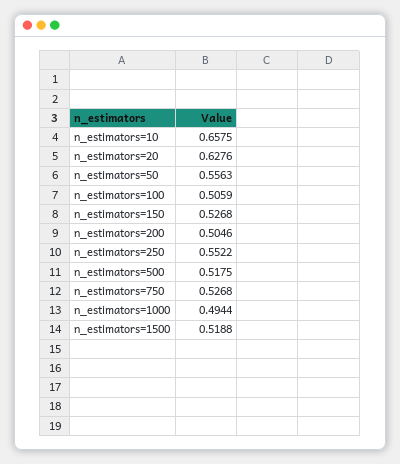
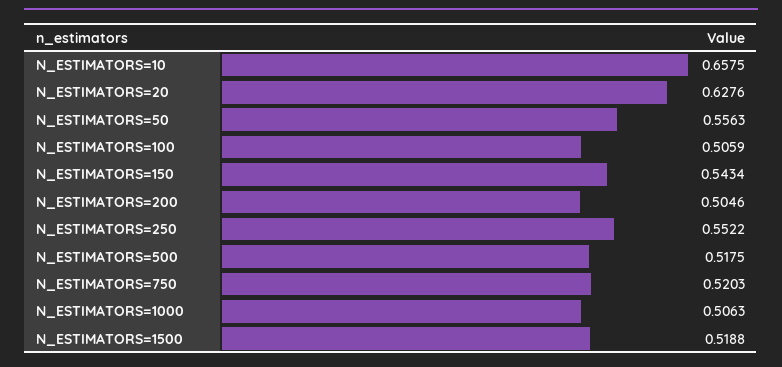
  {
    "n_estimators=10": 0.6575,
    "n_estimators=20": 0.6276,
    "n_estimators=50": 0.5563,
    "n_estimators=100": 0.5059,
-   "n_estimators=150": 0.5268,
+   "n_estimators=150": 0.5434,
    "n_estimators=200": 0.5046,
    "n_estimators=250": 0.5522,
    "n_estimators=500": 0.5175,
-   "n_estimators=750": 0.5268,
+   "n_estimators=750": 0.5203,
-   "n_estimators=1000": 0.4944,
+   "n_estimators=1000": 0.5063,
    "n_estimators=1500": 0.5188
  }

